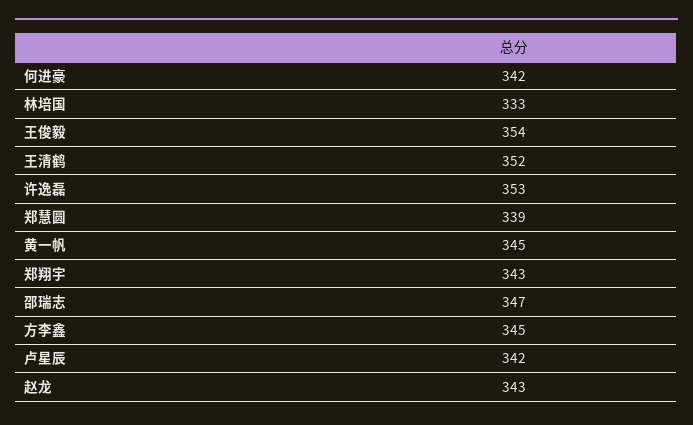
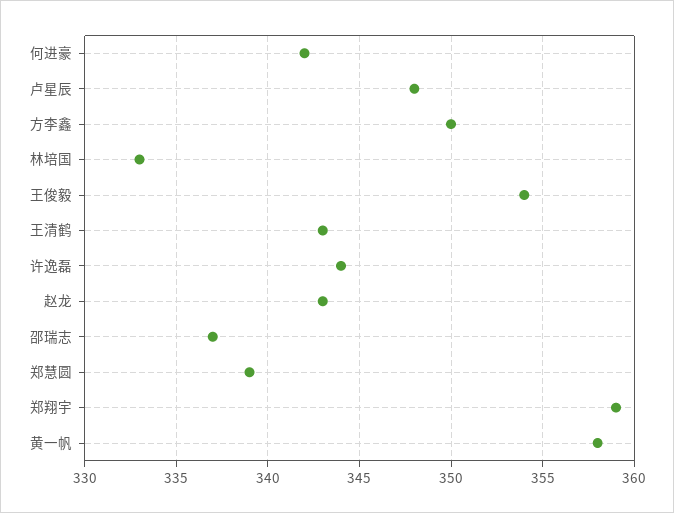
  {
    "何进豪": 342,
    "林培国": 333,
    "王俊毅": 354,
-   "王清鹤": 352,
+   "王清鹤": 343,
-   "许逸磊": 353,
+   "许逸磊": 344,
    "郑慧圆": 339,
-   "黄一帆": 345,
+   "黄一帆": 358,
-   "郑翔宇": 343,
+   "郑翔宇": 359,
-   "邵瑞志": 347,
+   "邵瑞志": 337,
-   "方李鑫": 345,
+   "方李鑫": 350,
-   "卢星辰": 342,
+   "卢星辰": 348,
    "赵龙": 343
  }

